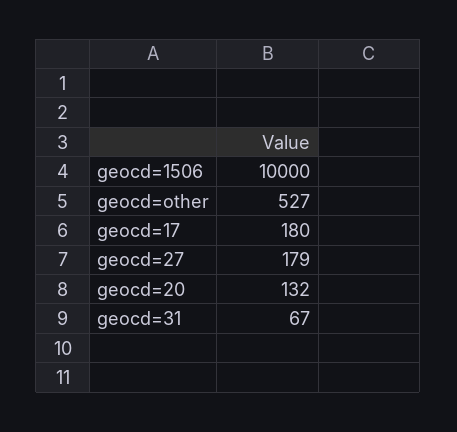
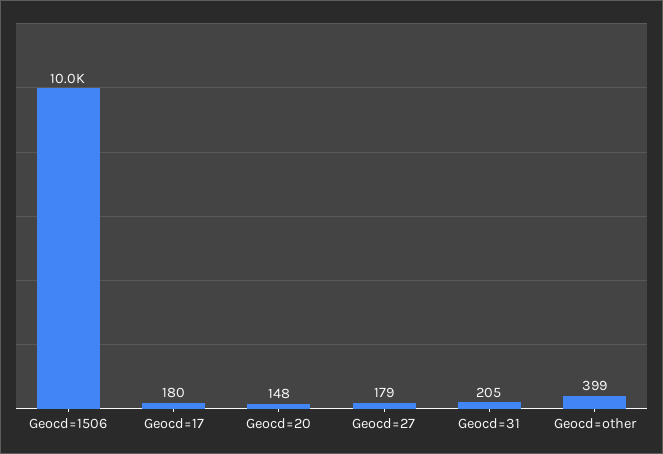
  {
    "geocd=1506": 10000,
-   "geocd=other": 527,
+   "geocd=other": 399,
    "geocd=17": 180,
    "geocd=27": 179,
-   "geocd=20": 132,
+   "geocd=20": 148,
-   "geocd=31": 67
+   "geocd=31": 205
  }

